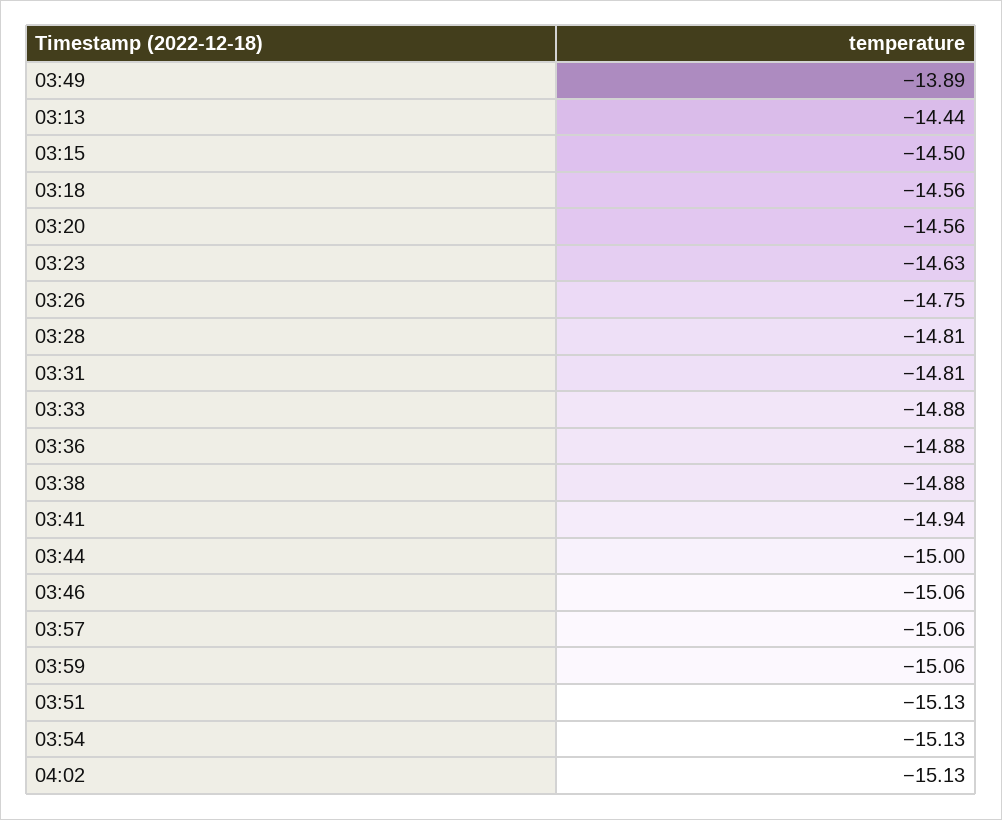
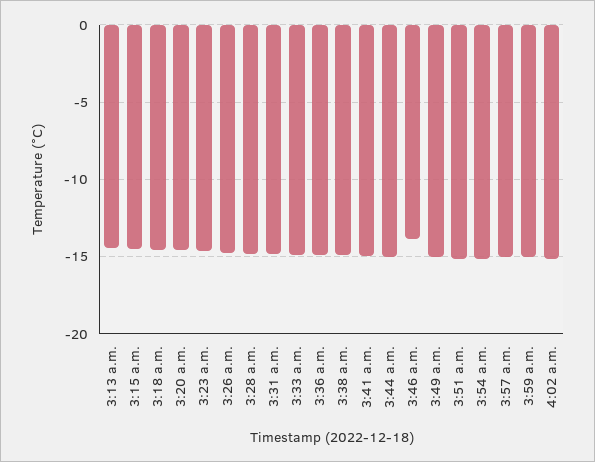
  {
-   "03:49": -13.89,
+   "03:49": -15,
    "03:13": -14.44,
    "03:15": -14.5,
    "03:18": -14.56,
    "03:20": -14.56,
    "03:23": -14.63,
    "03:26": -14.75,
    "03:28": -14.81,
    "03:31": -14.81,
    "03:33": -14.88,
    "03:36": -14.88,
    "03:38": -14.88,
    "03:41": -14.94,
    "03:44": -15,
-   "03:46": -15.06,
+   "03:46": -14,
    "03:57": -15.06,
    "03:59": -15.06,
    "03:51": -15.13,
    "03:54": -15.13,
    "04:02": -15.13
  }

